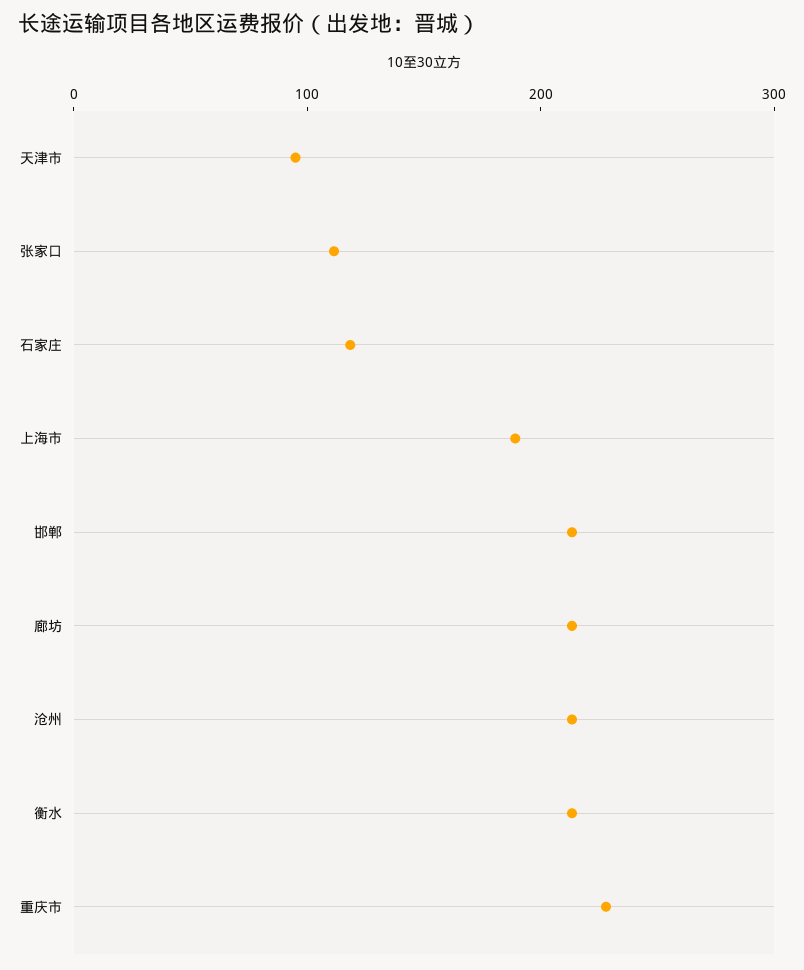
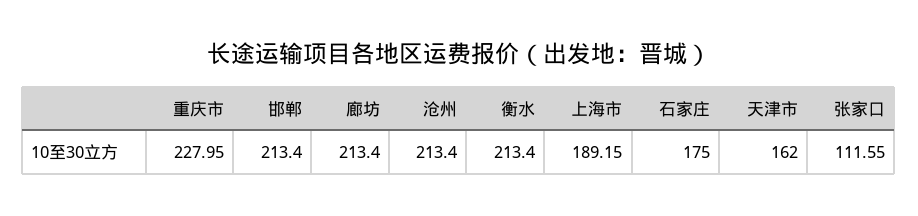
  {
-   "天津市": 100,
+   "天津市": 162,
    "张家口": 111.55,
-   "石家庄": 120,
+   "石家庄": 175,
    "上海市": 189.15,
    "邯郸": 213.4,
    "廊坊": 213.4,
    "沧州": 213.4,
    "衡水": 213.4,
    "重庆市": 227.95
  }

